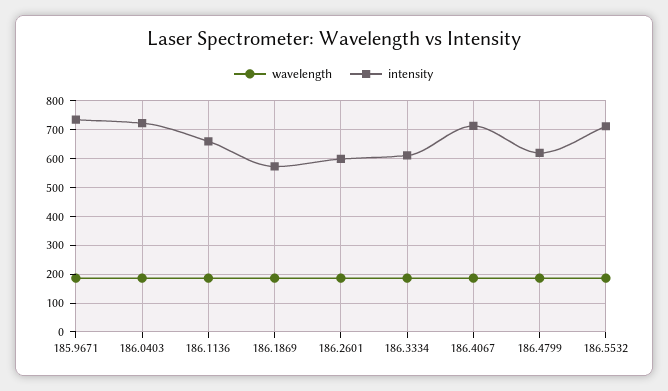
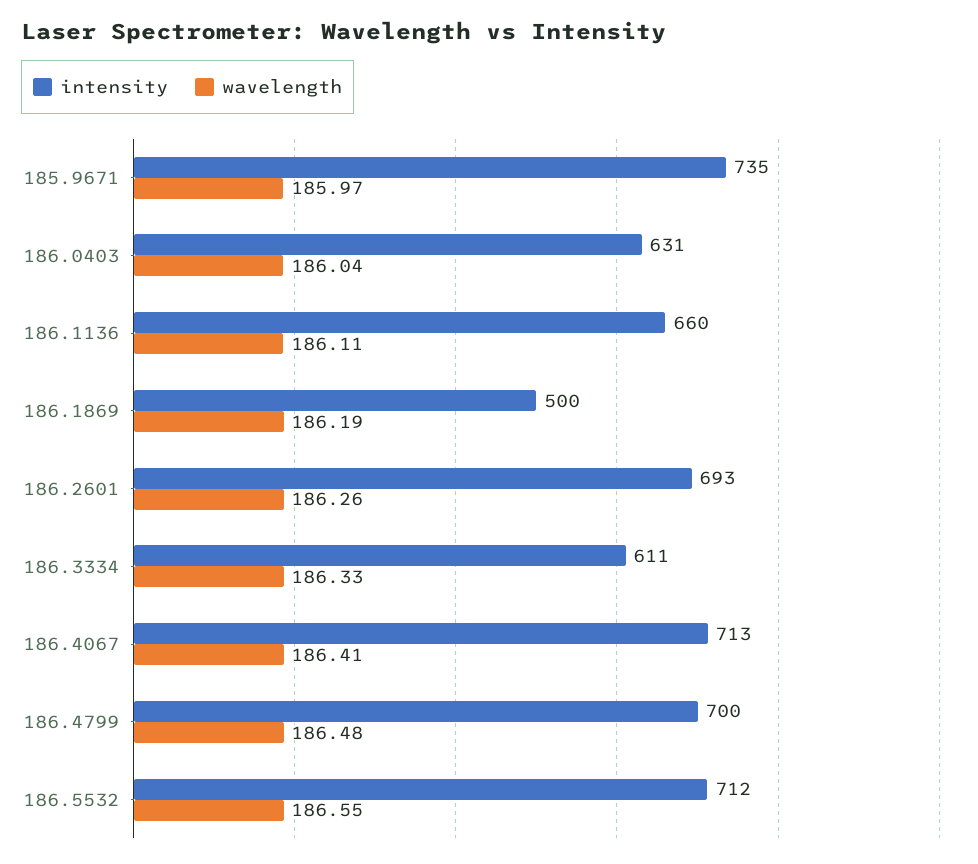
  {
    "wavelength": {
      "185.9671": 185.97,
      "186.0403": 186.04,
      "186.1136": 186.11,
      "186.1869": 186.19,
      "186.2601": 186.26,
      "186.3334": 186.33,
      "186.4067": 186.41,
      "186.4799": 186.48,
      "186.5532": 186.55
    },
    "intensity": {
      "185.9671": 735,
-     "186.0403": 725,
+     "186.0403": 631,
      "186.1136": 660,
-     "186.1869": 575,
+     "186.1869": 500,
-     "186.2601": 600,
+     "186.2601": 693,
      "186.3334": 611,
      "186.4067": 713,
-     "186.4799": 625,
+     "186.4799": 700,
      "186.5532": 712
    }
  }

